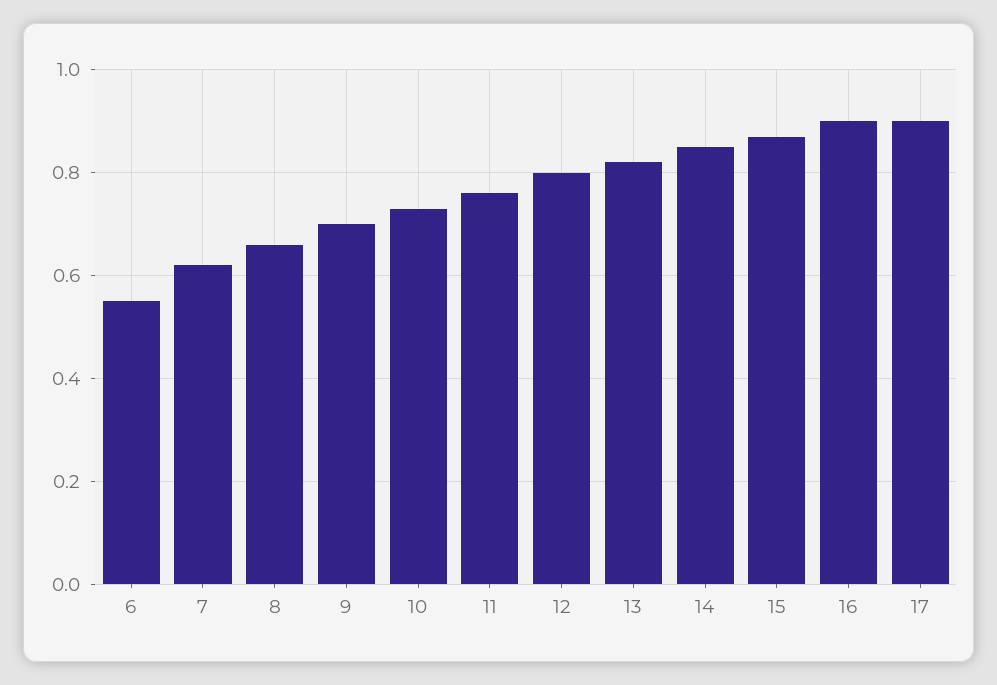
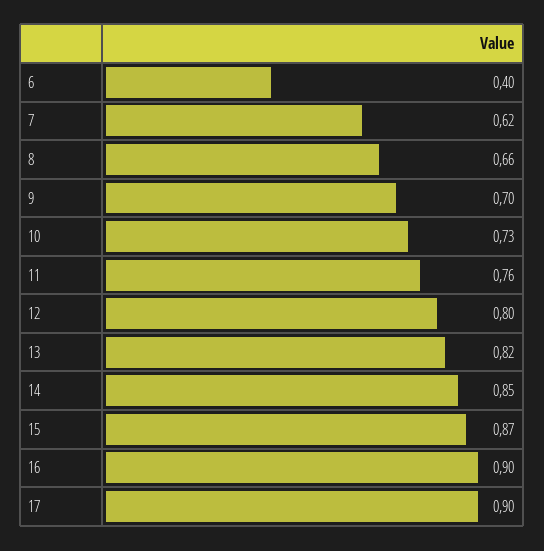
  {
-   "6": 0.55,
+   "6": 0.4,
    "7": 0.62,
    "8": 0.66,
    "9": 0.7,
    "10": 0.73,
    "11": 0.76,
    "12": 0.8,
    "13": 0.82,
    "14": 0.85,
    "15": 0.87,
    "16": 0.9,
    "17": 0.9
  }

